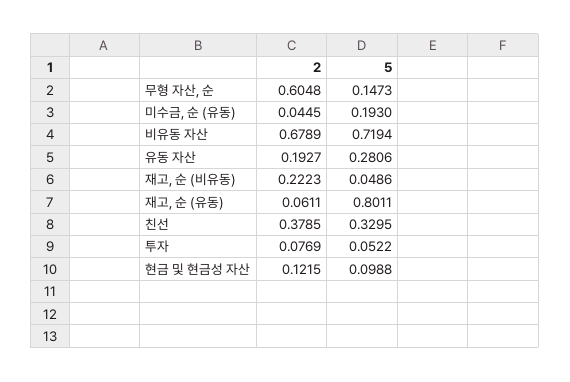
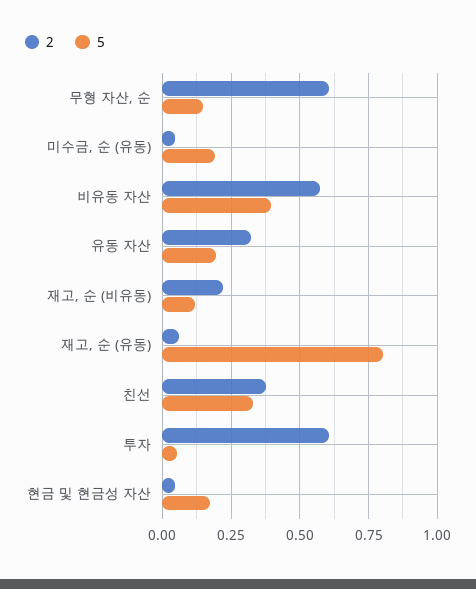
  {
    "2": {
      "무형 자산, 순": 0.6048,
      "미수금, 순 (유동)": 0.0445,
-     "비유동 자산": 0.6789,
+     "비유동 자산": 0.575,
-     "유동 자산": 0.1927,
+     "유동 자산": 0.325,
      "재고, 순 (비유동)": 0.2223,
      "재고, 순 (유동)": 0.0611,
      "친선": 0.3785,
-     "투자": 0.0769,
+     "투자": 0.6,
-     "현금 및 현금성 자산": 0.1215
+     "현금 및 현금성 자산": 0.05
    },
    "5": {
      "무형 자산, 순": 0.1473,
      "미수금, 순 (유동)": 0.193,
-     "비유동 자산": 0.7194,
+     "비유동 자산": 0.4,
-     "유동 자산": 0.2806,
+     "유동 자산": 0.2,
-     "재고, 순 (비유동)": 0.0486,
+     "재고, 순 (비유동)": 0.125,
      "재고, 순 (유동)": 0.8011,
      "친선": 0.3295,
      "투자": 0.0522,
-     "현금 및 현금성 자산": 0.0988
+     "현금 및 현금성 자산": 0.175
    }
  }

